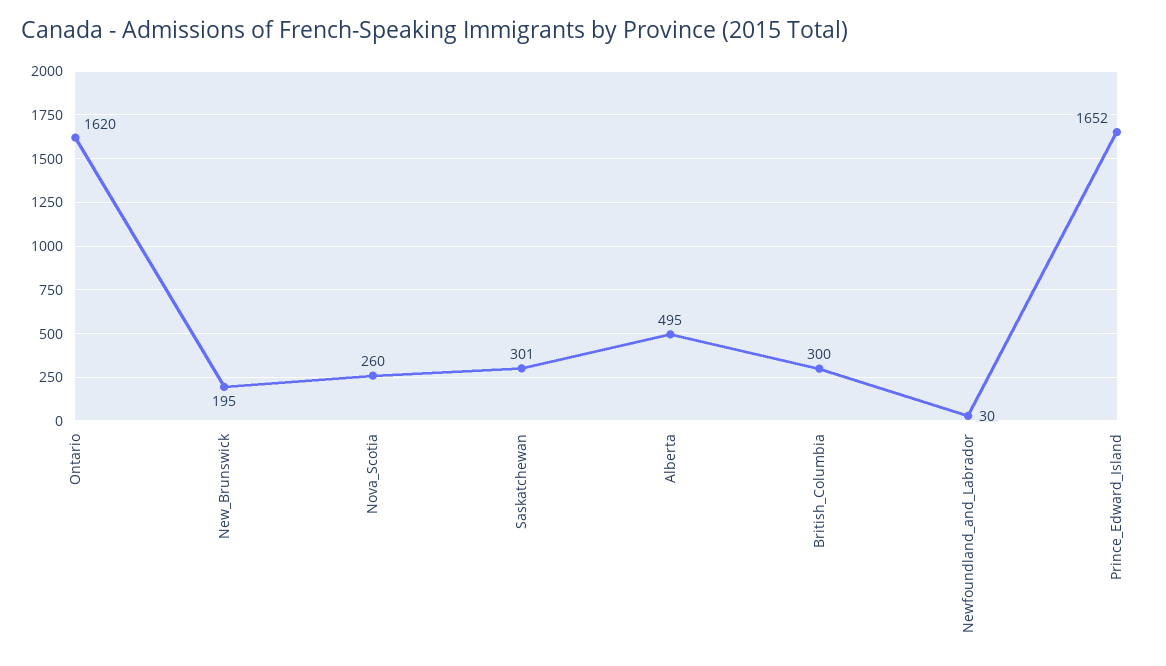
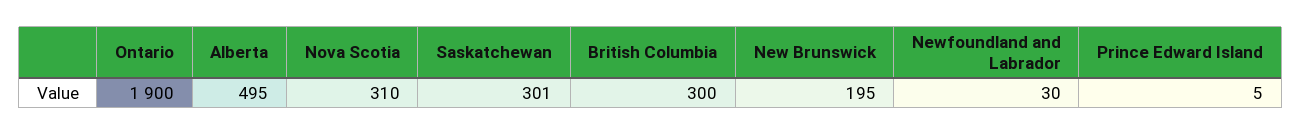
  {
-   "Ontario": 1620,
+   "Ontario": 1900,
    "New_Brunswick": 195,
-   "Nova_Scotia": 260,
+   "Nova_Scotia": 310,
    "Saskatchewan": 301,
    "Alberta": 495,
    "British_Columbia": 300,
    "Newfoundland_and_Labrador": 30,
-   "Prince_Edward_Island": 1652
+   "Prince_Edward_Island": 5
  }

